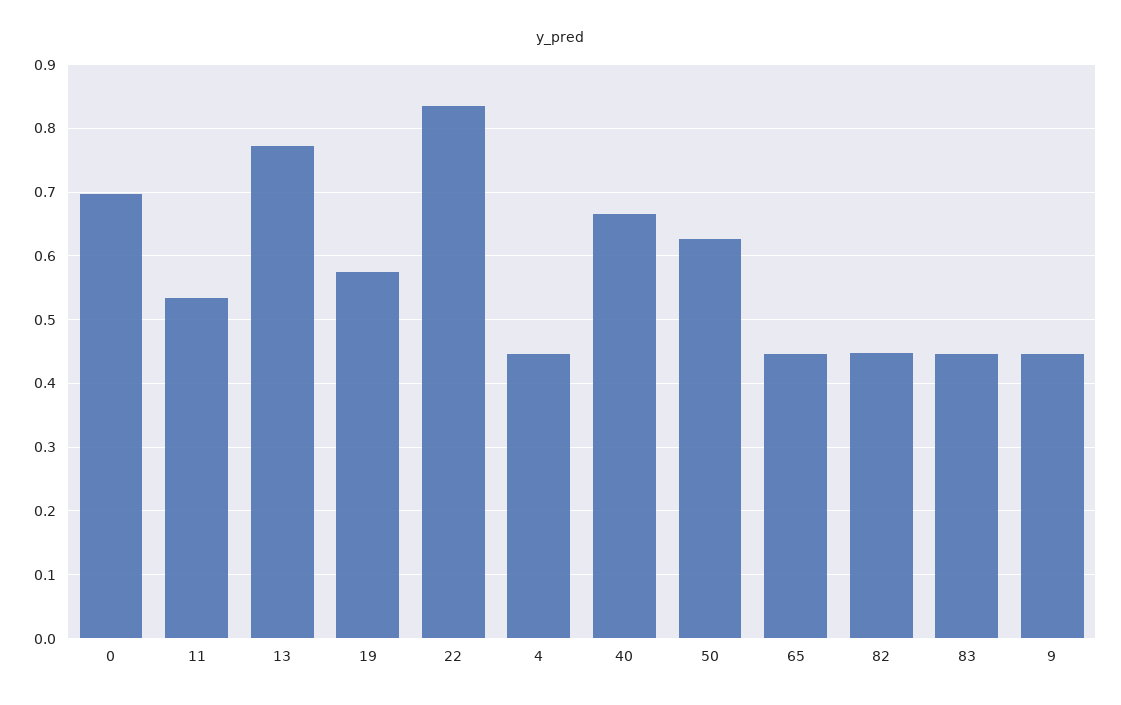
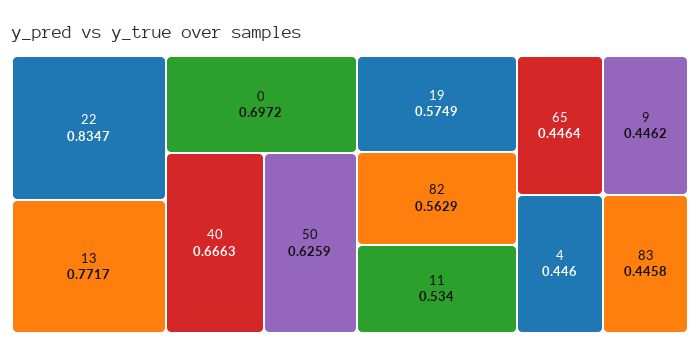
  {
    "0": 0.6972,
    "11": 0.534,
    "13": 0.7717,
    "19": 0.5749,
    "22": 0.8347,
    "4": 0.446,
    "40": 0.6663,
    "50": 0.6259,
    "65": 0.4464,
-   "82": 0.45,
+   "82": 0.5629,
    "83": 0.4458,
    "9": 0.4462
  }

